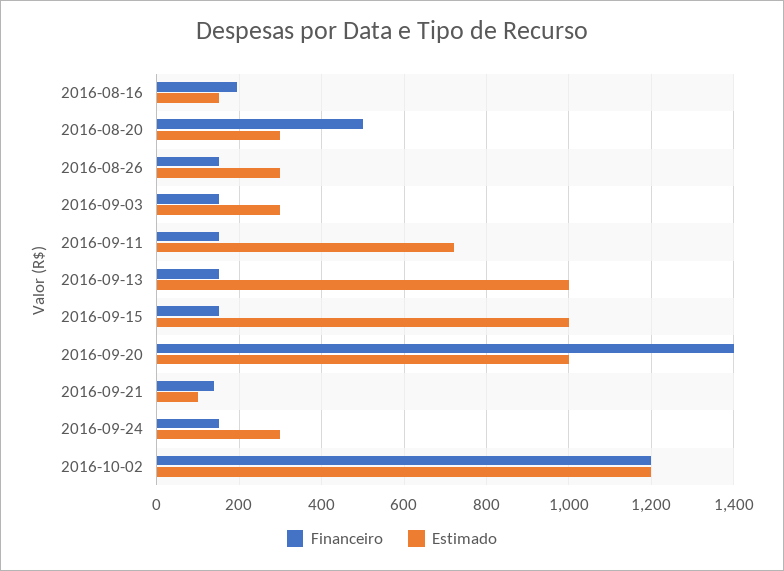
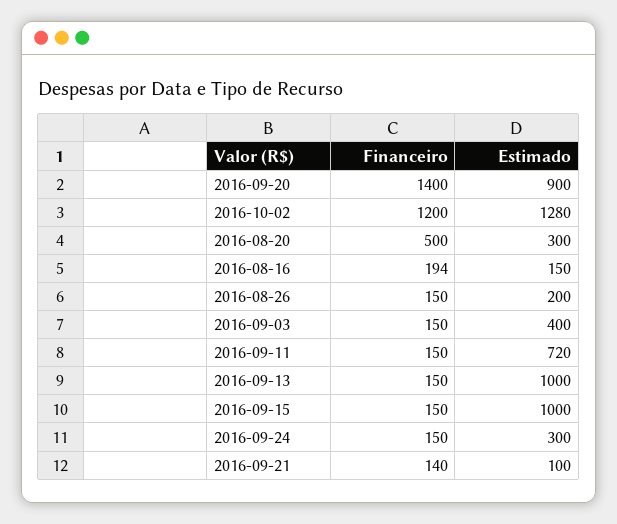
  {
    "Financeiro": {
      "2016-08-16": 194,
      "2016-08-20": 500,
      "2016-08-26": 150,
      "2016-09-03": 150,
      "2016-09-11": 150,
      "2016-09-13": 150,
      "2016-09-15": 150,
      "2016-09-20": 1400,
      "2016-09-21": 140,
      "2016-09-24": 150,
      "2016-10-02": 1200
    },
    "Estimado": {
      "2016-08-16": 150,
      "2016-08-20": 300,
-     "2016-08-26": 300,
+     "2016-08-26": 200,
-     "2016-09-03": 300,
+     "2016-09-03": 400,
      "2016-09-11": 720,
      "2016-09-13": 1000,
      "2016-09-15": 1000,
-     "2016-09-20": 1000,
+     "2016-09-20": 900,
      "2016-09-21": 100,
      "2016-09-24": 300,
-     "2016-10-02": 1200
+     "2016-10-02": 1280
    }
  }

